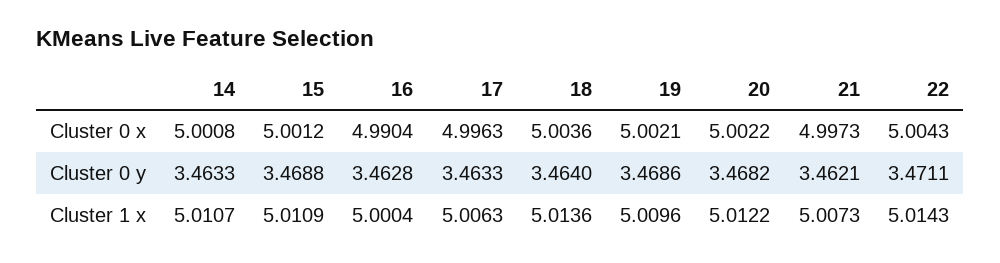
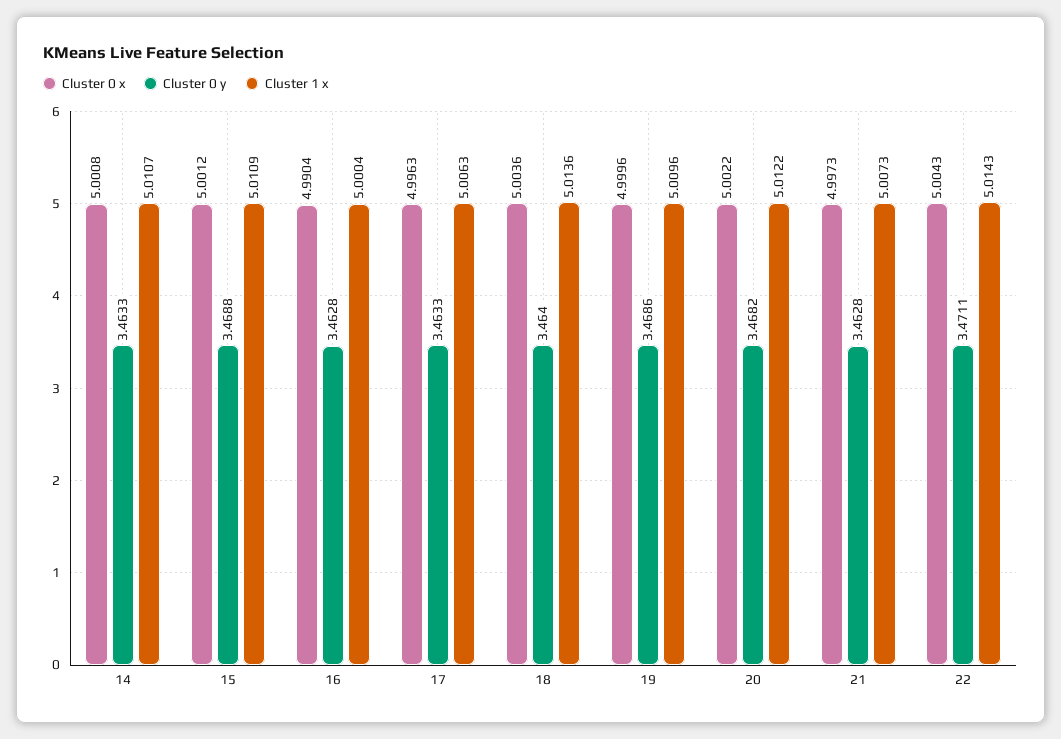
  {
    "Cluster 0 x": {
      "14": 5.0008,
      "15": 5.0012,
      "16": 4.9904,
      "17": 4.9963,
      "18": 5.0036,
-     "19": 5.0021,
+     "19": 4.9996,
      "20": 5.0022,
      "21": 4.9973,
      "22": 5.0043
    },
    "Cluster 0 y": {
      "14": 3.4633,
      "15": 3.4688,
      "16": 3.4628,
      "17": 3.4633,
      "18": 3.464,
      "19": 3.4686,
      "20": 3.4682,
-     "21": 3.4621,
+     "21": 3.4628,
      "22": 3.4711
    },
    "Cluster 1 x": {
      "14": 5.0107,
      "15": 5.0109,
      "16": 5.0004,
      "17": 5.0063,
      "18": 5.0136,
      "19": 5.0096,
      "20": 5.0122,
      "21": 5.0073,
      "22": 5.0143
    }
  }

